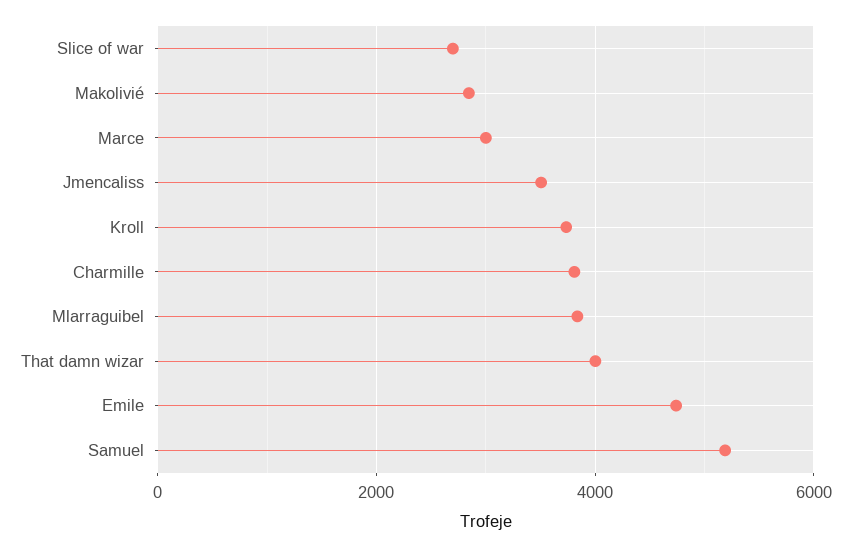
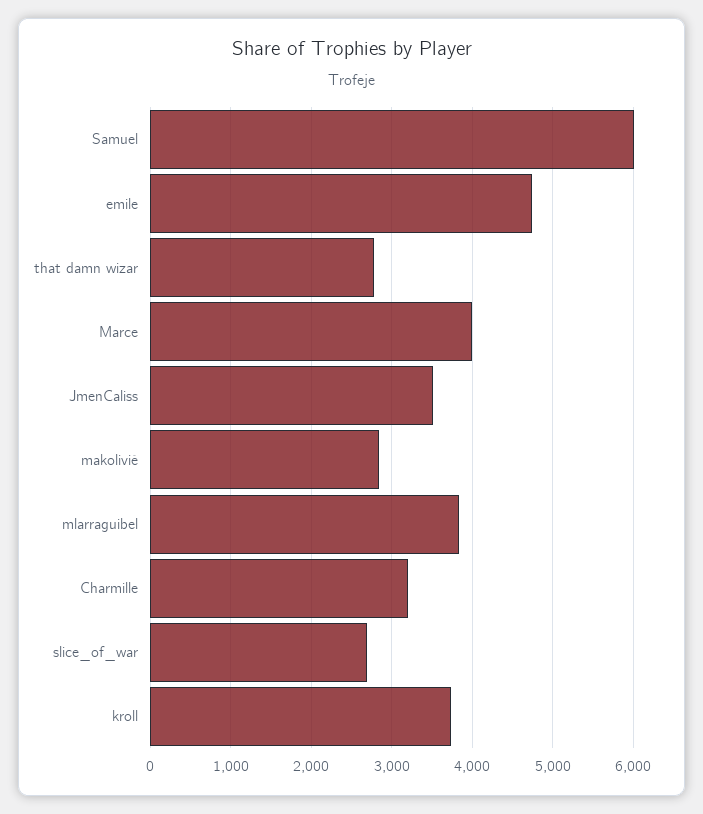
  {
    "Slice of war": 2700,
    "Makolivié": 2800,
-   "Marce": 3000,
+   "Marce": 4000,
    "Jmencaliss": 3500,
    "Kroll": 3700,
-   "Charmille": 3800,
+   "Charmille": 3200,
    "Mlarraguibel": 3800,
-   "That damn wizar": 4000,
+   "That damn wizar": 2800,
    "Emile": 4700,
-   "Samuel": 5200
+   "Samuel": 6000
  }

